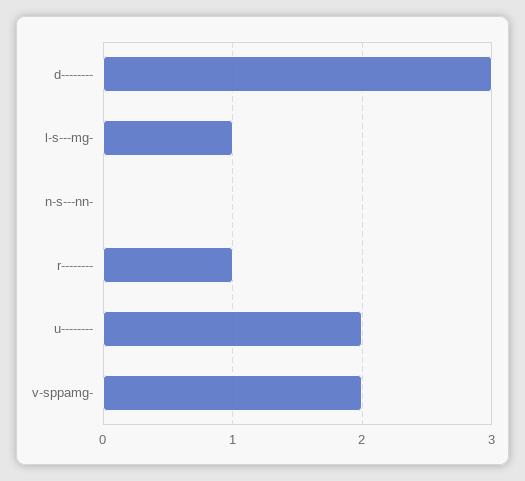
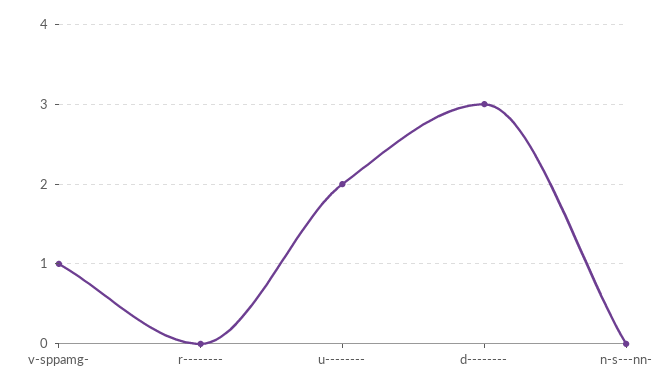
  {
    "d--------": 3,
-   "l-s---mg-": 1,
    "n-s---nn-": 0,
-   "r--------": 1,
+   "r--------": 0,
    "u--------": 2,
-   "v-sppamg-": 2
+   "v-sppamg-": 1
  }

